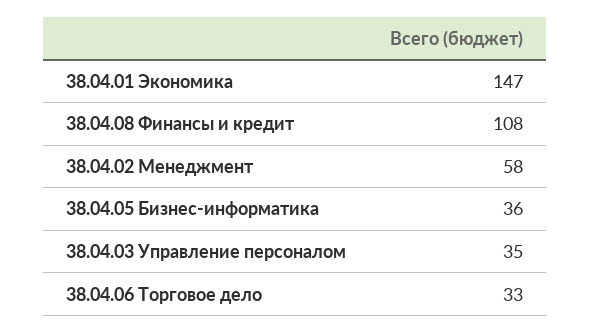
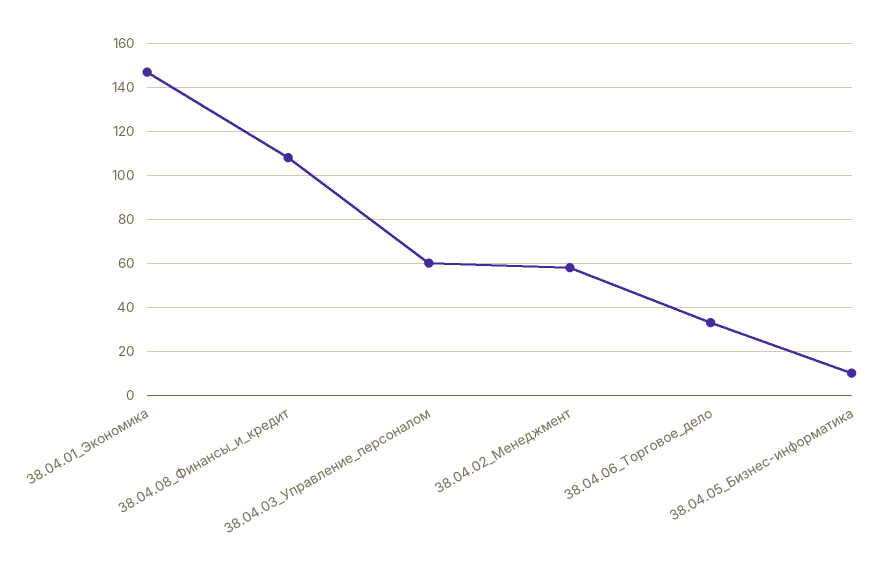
  {
    "38.04.01 Экономика": 147,
    "38.04.08 Финансы и кредит": 108,
    "38.04.02 Менеджмент": 58,
-   "38.04.05 Бизнес-информатика": 36,
+   "38.04.05 Бизнес-информатика": 10,
-   "38.04.03 Управление персоналом": 35,
+   "38.04.03 Управление персоналом": 60,
    "38.04.06 Торговое дело": 33
  }

